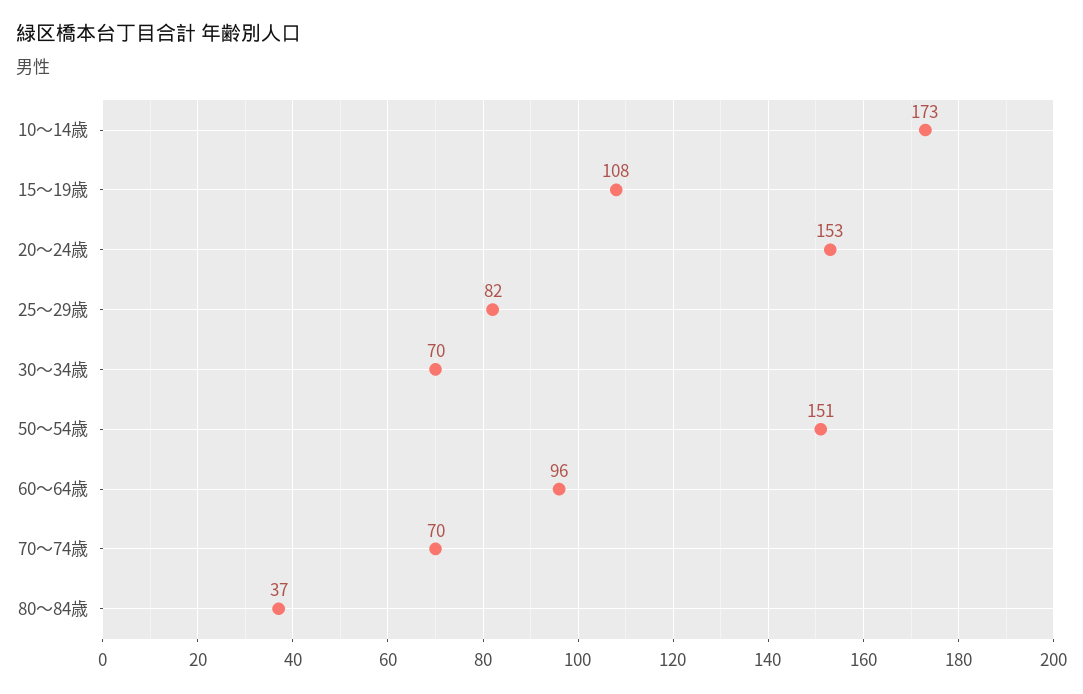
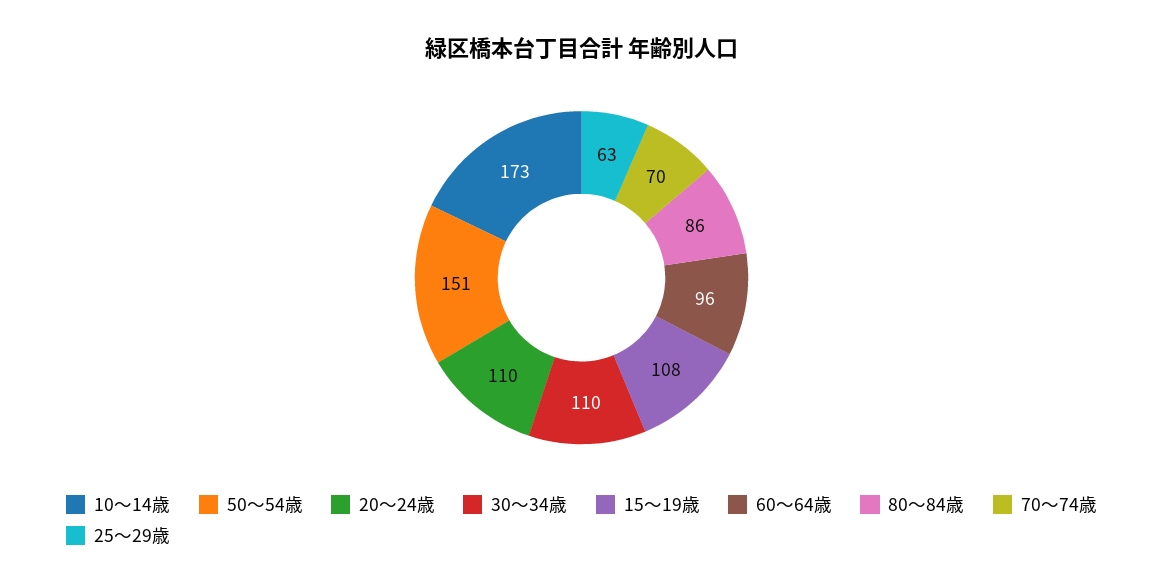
  {
    "10～14歳": 173,
    "15～19歳": 108,
-   "20～24歳": 153,
+   "20～24歳": 110,
-   "25～29歳": 82,
+   "25～29歳": 63,
-   "30～34歳": 70,
+   "30～34歳": 110,
    "50～54歳": 151,
    "60～64歳": 96,
    "70～74歳": 70,
-   "80～84歳": 37
+   "80～84歳": 86
  }

